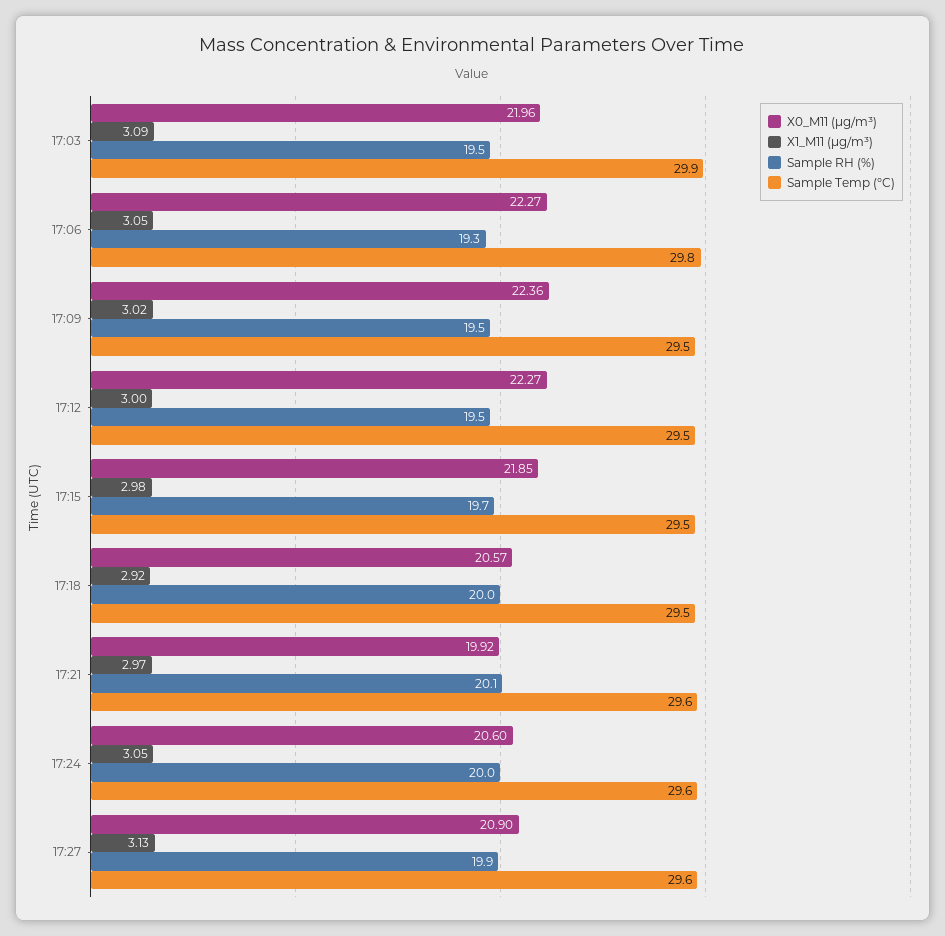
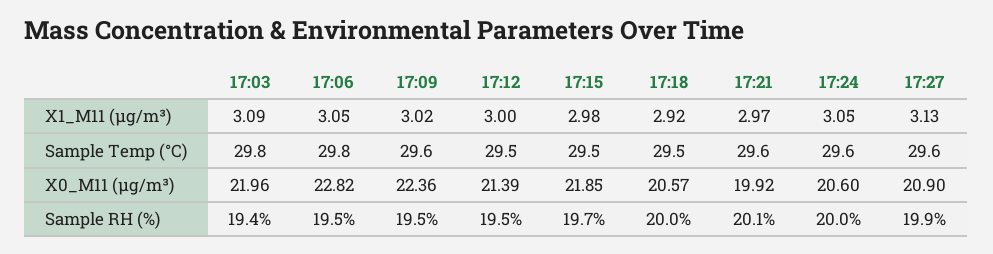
  {
    "X0_M11 (μg/m³)": {
      "17:03": 21.96,
-     "17:06": 22.27,
+     "17:06": 22.82,
      "17:09": 22.36,
-     "17:12": 22.27,
+     "17:12": 21.39,
      "17:15": 21.85,
      "17:18": 20.57,
      "17:21": 19.92,
      "17:24": 20.6,
      "17:27": 20.9
    },
    "X1_M11 (μg/m³)": {
      "17:03": 3.09,
      "17:06": 3.05,
      "17:09": 3.02,
      "17:12": 3,
      "17:15": 2.98,
      "17:18": 2.92,
      "17:21": 2.97,
      "17:24": 3.05,
      "17:27": 3.13
    },
    "Sample RH (%)": {
-     "17:03": 19.5,
+     "17:03": 19.4,
-     "17:06": 19.3,
+     "17:06": 19.5,
      "17:09": 19.5,
      "17:12": 19.5,
      "17:15": 19.7,
      "17:18": 20,
      "17:21": 20.1,
      "17:24": 20,
      "17:27": 19.9
    },
    "Sample Temp (°C)": {
-     "17:03": 29.9,
+     "17:03": 29.8,
      "17:06": 29.8,
-     "17:09": 29.5,
+     "17:09": 29.6,
      "17:12": 29.5,
      "17:15": 29.5,
      "17:18": 29.5,
      "17:21": 29.6,
      "17:24": 29.6,
      "17:27": 29.6
    }
  }

